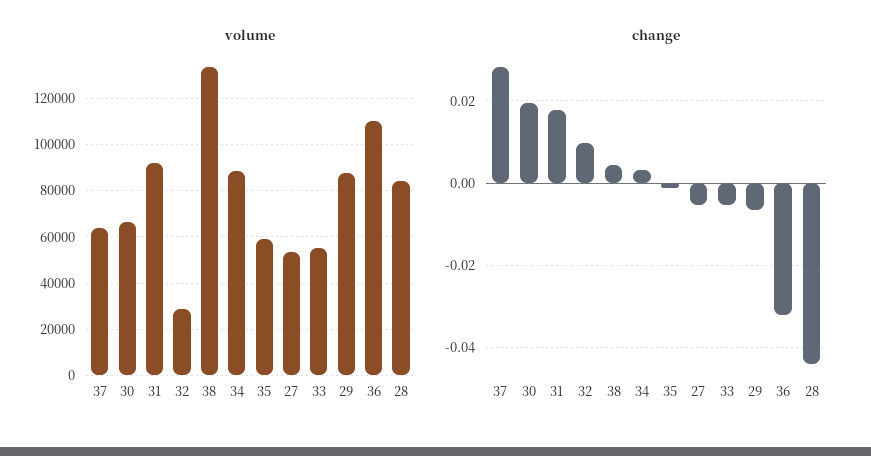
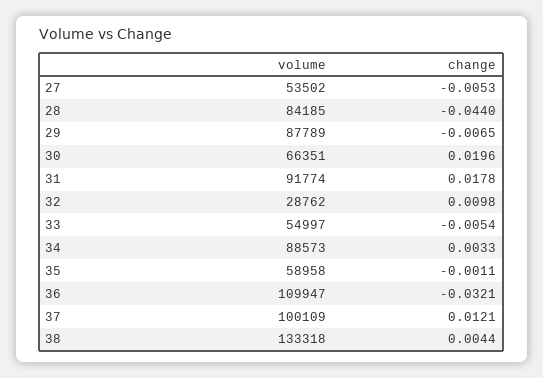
  {
    "volume": {
-     "37": 65000,
+     "37": 100109,
      "30": 66351,
      "31": 91774,
      "32": 28762,
      "38": 133318,
      "34": 88573,
      "35": 58958,
      "27": 53502,
      "33": 54997,
      "29": 87789,
      "36": 109947,
      "28": 84185
    },
    "change": {
-     "37": 0.028,
+     "37": 0.0121,
      "30": 0.0196,
      "31": 0.0178,
      "32": 0.0098,
      "38": 0.0044,
      "34": 0.0033,
      "35": -0.0011,
      "27": -0.0053,
      "33": -0.0054,
      "29": -0.0065,
      "36": -0.0321,
      "28": -0.044
    }
  }

